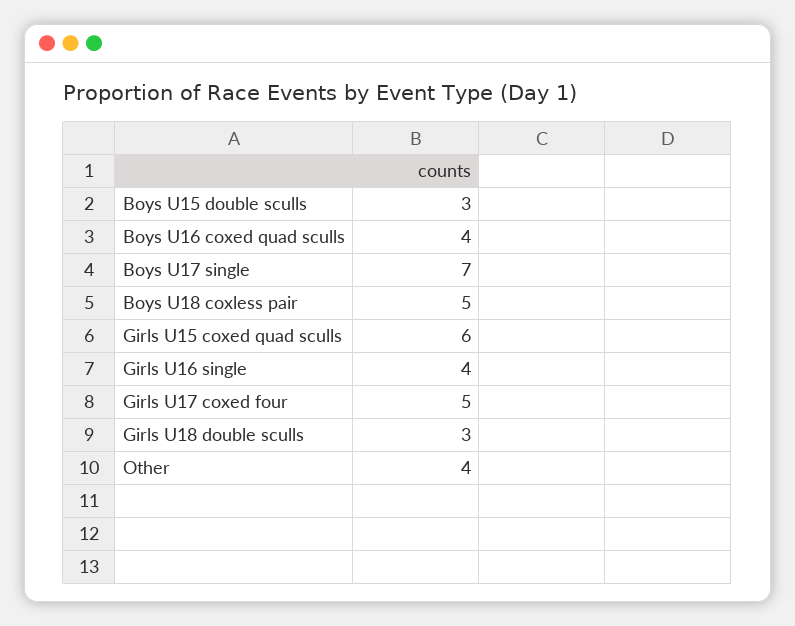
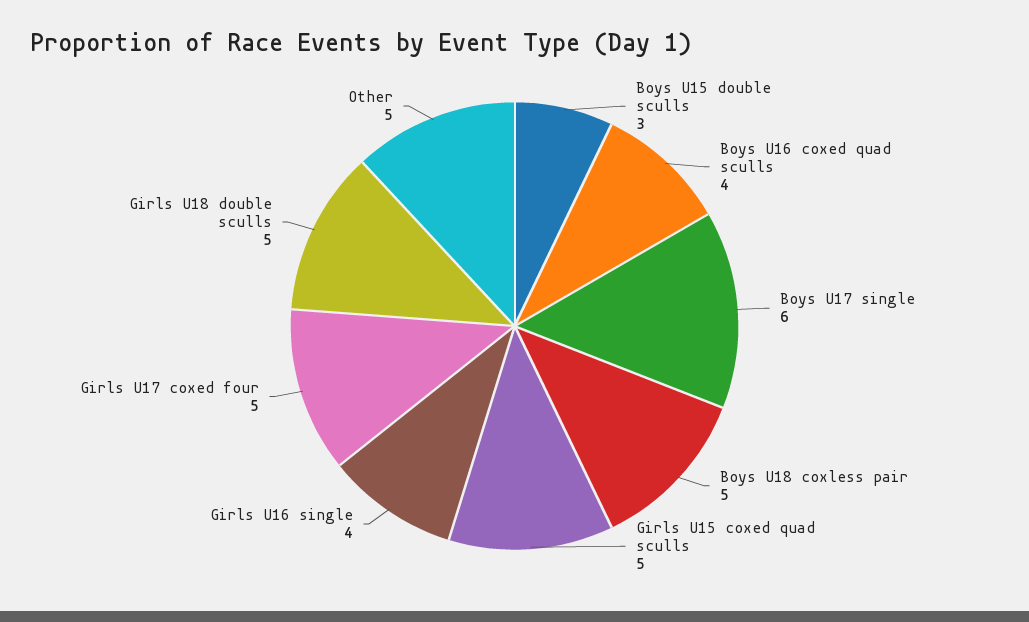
  {
    "Boys U15 double sculls": 3,
    "Boys U16 coxed quad sculls": 4,
-   "Boys U17 single": 7,
+   "Boys U17 single": 6,
    "Boys U18 coxless pair": 5,
-   "Girls U15 coxed quad sculls": 6,
+   "Girls U15 coxed quad sculls": 5,
    "Girls U16 single": 4,
    "Girls U17 coxed four": 5,
-   "Girls U18 double sculls": 3,
+   "Girls U18 double sculls": 5,
-   "Other": 4
+   "Other": 5
  }

